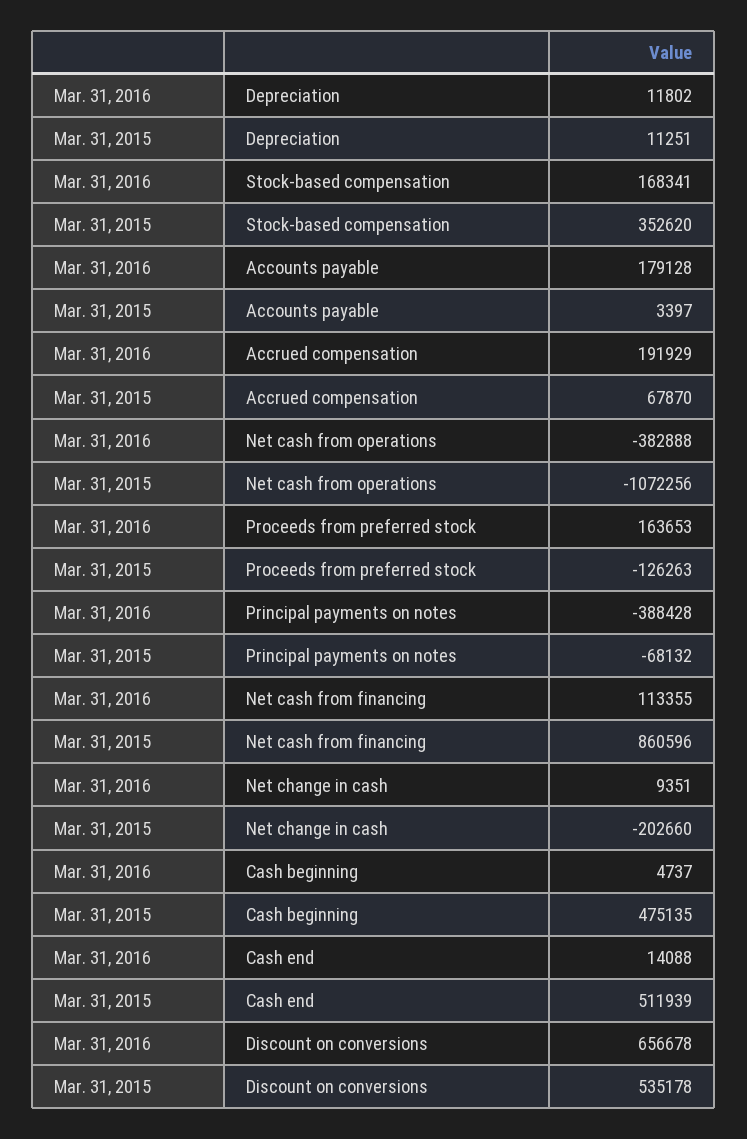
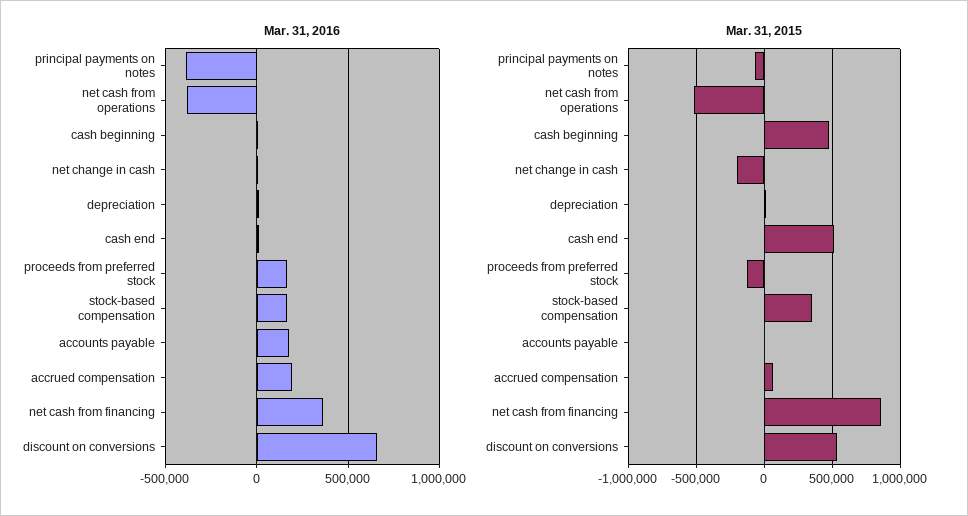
  {
    "Mar. 31, 2016": {
      "Depreciation": 11802,
      "Stock-based compensation": 168341,
      "Accounts payable": 179128,
      "Accrued compensation": 191929,
      "Net cash from operations": -382888,
      "Proceeds from preferred stock": 163653,
      "Principal payments on notes": -388428,
-     "Net cash from financing": 113355,
+     "Net cash from financing": 350000,
      "Net change in cash": 9351,
      "Cash beginning": 4737,
      "Cash end": 14088,
      "Discount on conversions": 656678
    },
    "Mar. 31, 2015": {
      "Depreciation": 11251,
      "Stock-based compensation": 352620,
      "Accounts payable": 3397,
      "Accrued compensation": 67870,
-     "Net cash from operations": -1072256,
+     "Net cash from operations": -500000,
      "Proceeds from preferred stock": -126263,
      "Principal payments on notes": -68132,
      "Net cash from financing": 860596,
      "Net change in cash": -202660,
      "Cash beginning": 475135,
      "Cash end": 511939,
      "Discount on conversions": 535178
    }
  }

